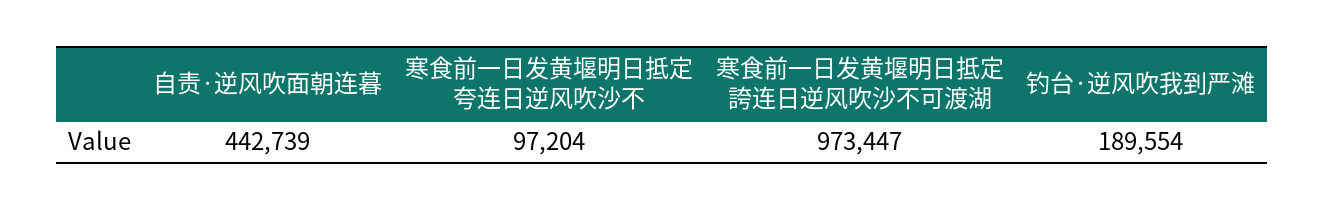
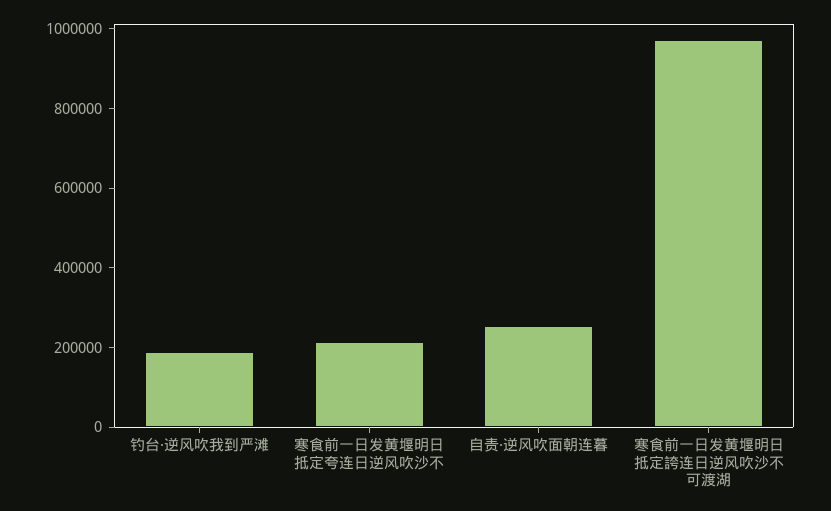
  {
-   "自责·逆风吹面朝连暮": 442739,
+   "自责·逆风吹面朝连暮": 250000,
-   "寒食前一日发黄堰明日抵定夸连日逆风吹沙不": 97204,
+   "寒食前一日发黄堰明日抵定夸连日逆风吹沙不": 200000,
    "寒食前一日发黄堰明日抵定誇连日逆风吹沙不可渡湖": 973447,
    "钓台·逆风吹我到严滩": 189554
  }

